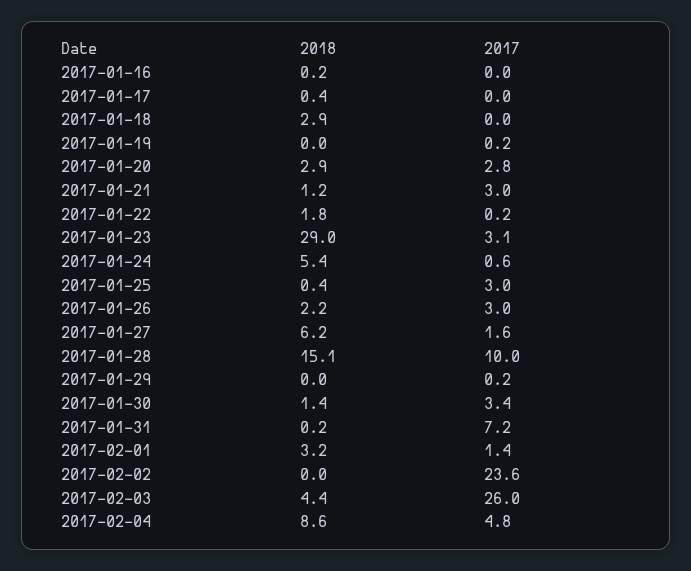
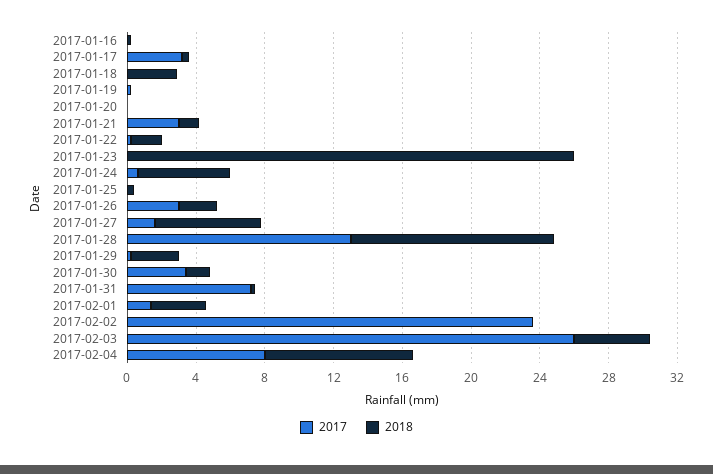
  {
    "2018": {
      "2017-01-16": 0.2,
      "2017-01-17": 0.4,
      "2017-01-18": 2.9,
      "2017-01-19": 0,
-     "2017-01-20": 2.9,
+     "2017-01-20": 0,
      "2017-01-21": 1.2,
      "2017-01-22": 1.8,
-     "2017-01-23": 29,
+     "2017-01-23": 26,
      "2017-01-24": 5.4,
      "2017-01-25": 0.4,
      "2017-01-26": 2.2,
      "2017-01-27": 6.2,
-     "2017-01-28": 15.1,
+     "2017-01-28": 12,
-     "2017-01-29": 0,
+     "2017-01-29": 3,
      "2017-01-30": 1.4,
      "2017-01-31": 0.2,
      "2017-02-01": 3.2,
      "2017-02-02": 0,
      "2017-02-03": 4.4,
      "2017-02-04": 8.6
    },
    "2017": {
      "2017-01-16": 0,
-     "2017-01-17": 0,
+     "2017-01-17": 3,
      "2017-01-18": 0,
      "2017-01-19": 0.2,
-     "2017-01-20": 2.8,
+     "2017-01-20": 0,
      "2017-01-21": 3,
      "2017-01-22": 0.2,
-     "2017-01-23": 3.1,
+     "2017-01-23": 0,
      "2017-01-24": 0.6,
-     "2017-01-25": 3,
+     "2017-01-25": 0,
      "2017-01-26": 3,
      "2017-01-27": 1.6,
-     "2017-01-28": 10,
+     "2017-01-28": 13,
      "2017-01-29": 0.2,
      "2017-01-30": 3.4,
      "2017-01-31": 7.2,
      "2017-02-01": 1.4,
      "2017-02-02": 23.6,
      "2017-02-03": 26,
-     "2017-02-04": 4.8
+     "2017-02-04": 8
    }
  }

